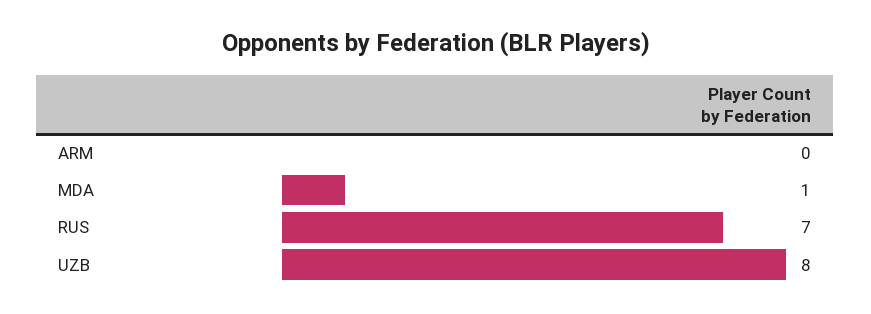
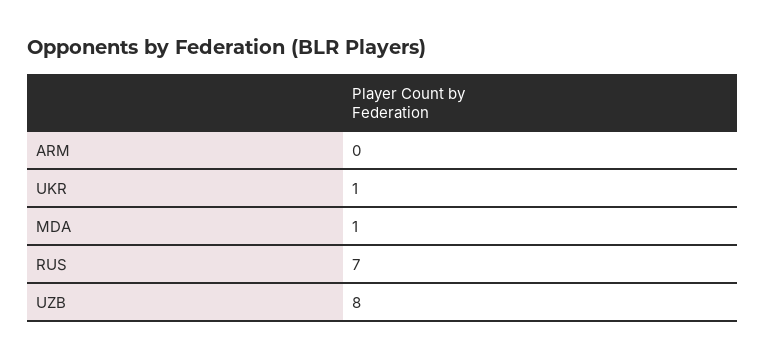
  {
    "ARM": 0,
    "MDA": 1,
    "RUS": 7,
-   "UZB": 8
+   "UZB": 8,
+   "UKR": 1
  }

